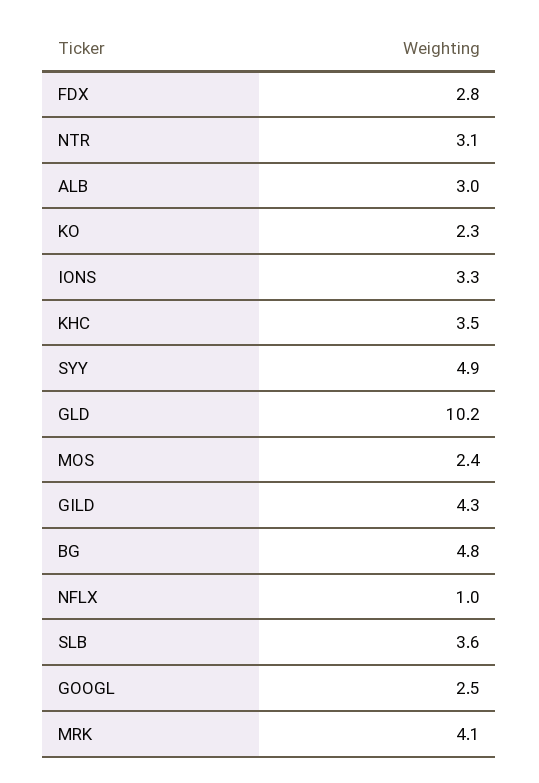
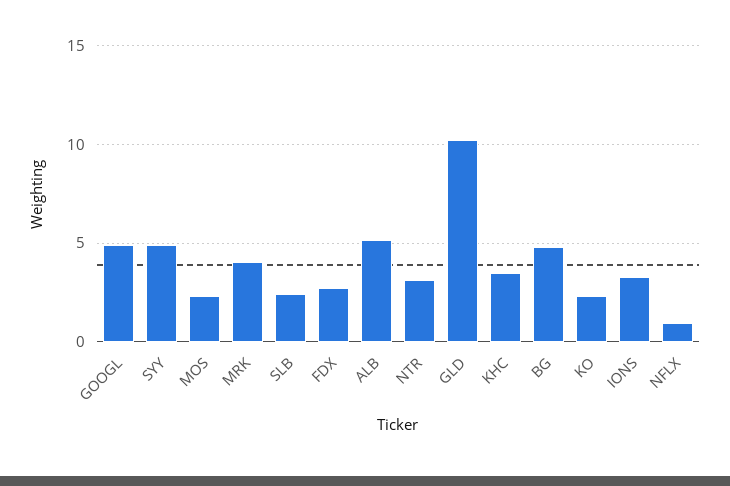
  {
    "FDX": 2.8,
    "NTR": 3.1,
-   "ALB": 3,
+   "ALB": 5,
    "KO": 2.3,
    "IONS": 3.3,
    "KHC": 3.5,
    "SYY": 4.9,
    "GLD": 10.2,
    "MOS": 2.4,
-   "GILD": 4.3,
    "BG": 4.8,
    "NFLX": 1,
-   "SLB": 3.6,
+   "SLB": 2.5,
-   "GOOGL": 2.5,
+   "GOOGL": 5,
    "MRK": 4.1
  }

